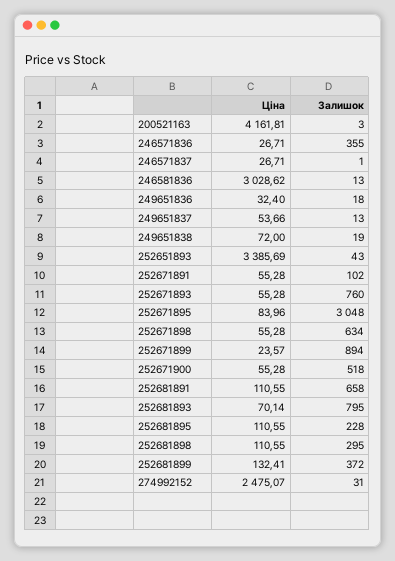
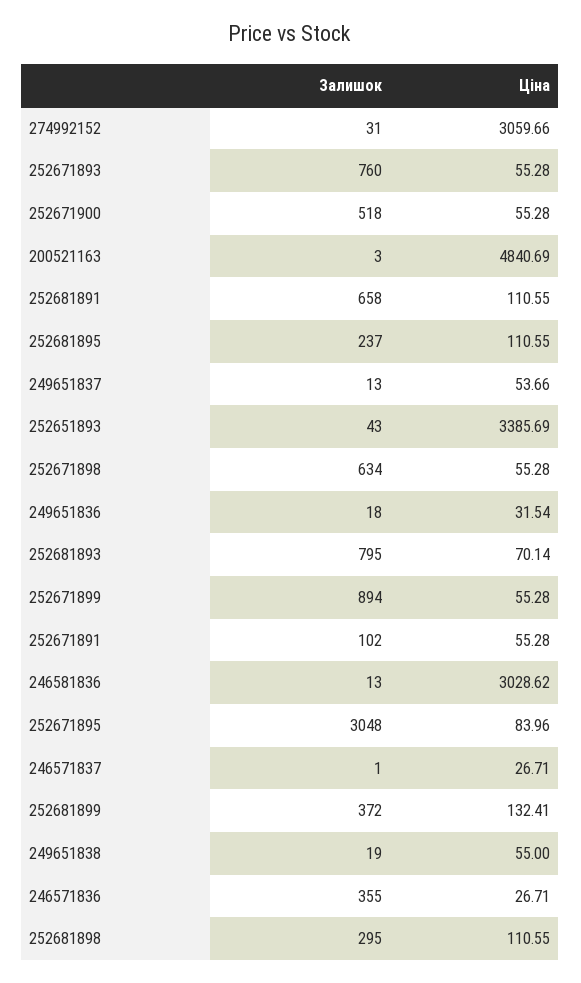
  {
    "Ціна": {
-     "200521163": 4161.81,
+     "200521163": 4840.69,
      "246571836": 26.71,
      "246571837": 26.71,
      "246581836": 3028.62,
-     "249651836": 32.4,
+     "249651836": 31.54,
      "249651837": 53.66,
-     "249651838": 72,
+     "249651838": 55,
      "252651893": 3385.69,
      "252671891": 55.28,
      "252671893": 55.28,
      "252671895": 83.96,
      "252671898": 55.28,
-     "252671899": 23.57,
+     "252671899": 55.28,
      "252671900": 55.28,
      "252681891": 110.55,
      "252681893": 70.14,
      "252681895": 110.55,
      "252681898": 110.55,
      "252681899": 132.41,
-     "274992152": 2475.07
+     "274992152": 3059.66
    },
    "Залишок": {
      "200521163": 3,
      "246571836": 355,
      "246571837": 1,
      "246581836": 13,
      "249651836": 18,
      "249651837": 13,
      "249651838": 19,
      "252651893": 43,
      "252671891": 102,
      "252671893": 760,
      "252671895": 3048,
      "252671898": 634,
      "252671899": 894,
      "252671900": 518,
      "252681891": 658,
      "252681893": 795,
-     "252681895": 228,
+     "252681895": 237,
      "252681898": 295,
      "252681899": 372,
      "274992152": 31
    }
  }

